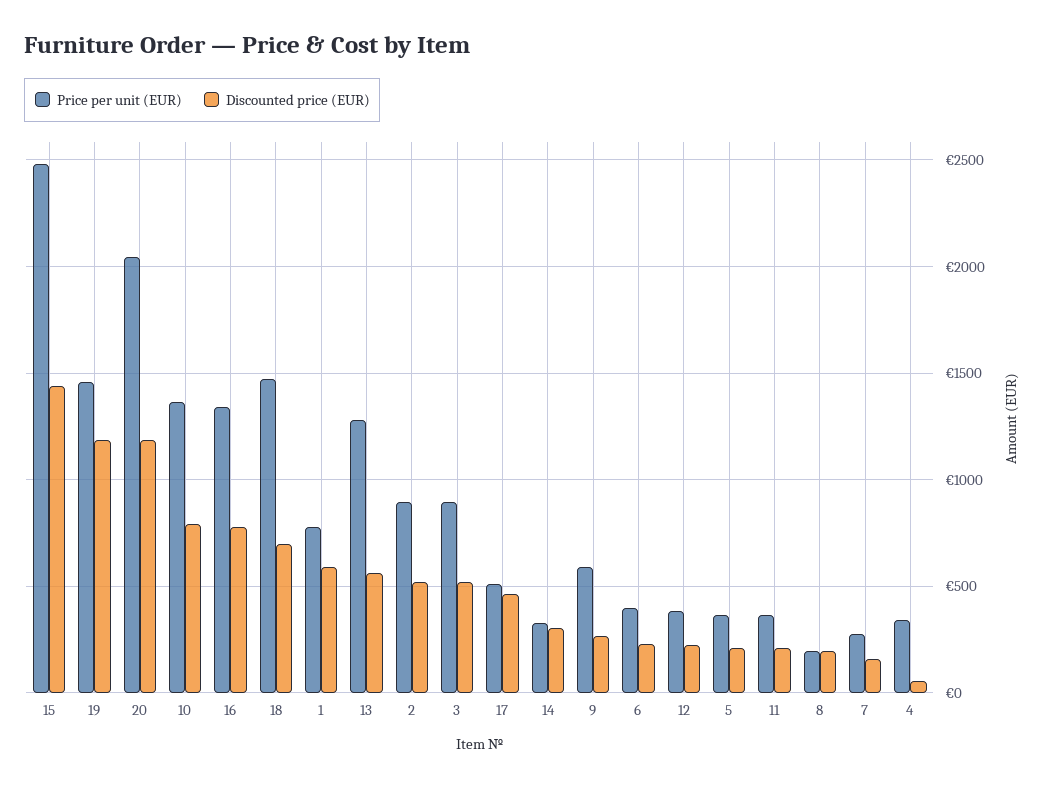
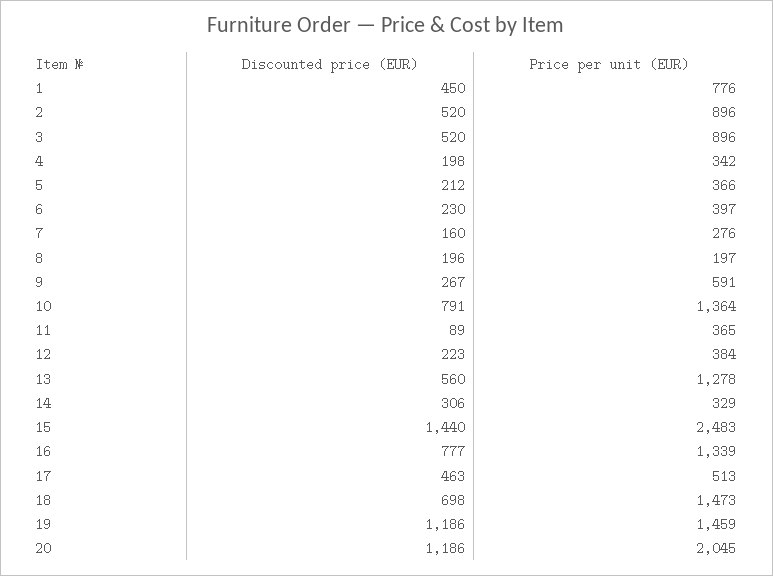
  {
    "Price per unit (EUR)": {
      "15": 2483,
      "19": 1459,
      "20": 2045,
      "10": 1364,
      "16": 1339,
      "18": 1473,
      "1": 776,
      "13": 1278,
      "2": 896,
      "3": 896,
      "17": 513,
      "14": 329,
      "9": 591,
      "6": 397,
      "12": 384,
      "5": 366,
      "11": 365,
      "8": 197,
      "7": 276,
      "4": 342
    },
    "Discounted price (EUR)": {
      "15": 1440,
      "19": 1186,
      "20": 1186,
      "10": 791,
      "16": 777,
      "18": 698,
-     "1": 600,
+     "1": 450,
      "13": 560,
      "2": 520,
      "3": 520,
      "17": 463,
      "14": 306,
      "9": 267,
      "6": 230,
      "12": 223,
      "5": 212,
-     "11": 200,
+     "11": 89,
      "8": 196,
      "7": 160,
-     "4": 50
+     "4": 198
    }
  }

